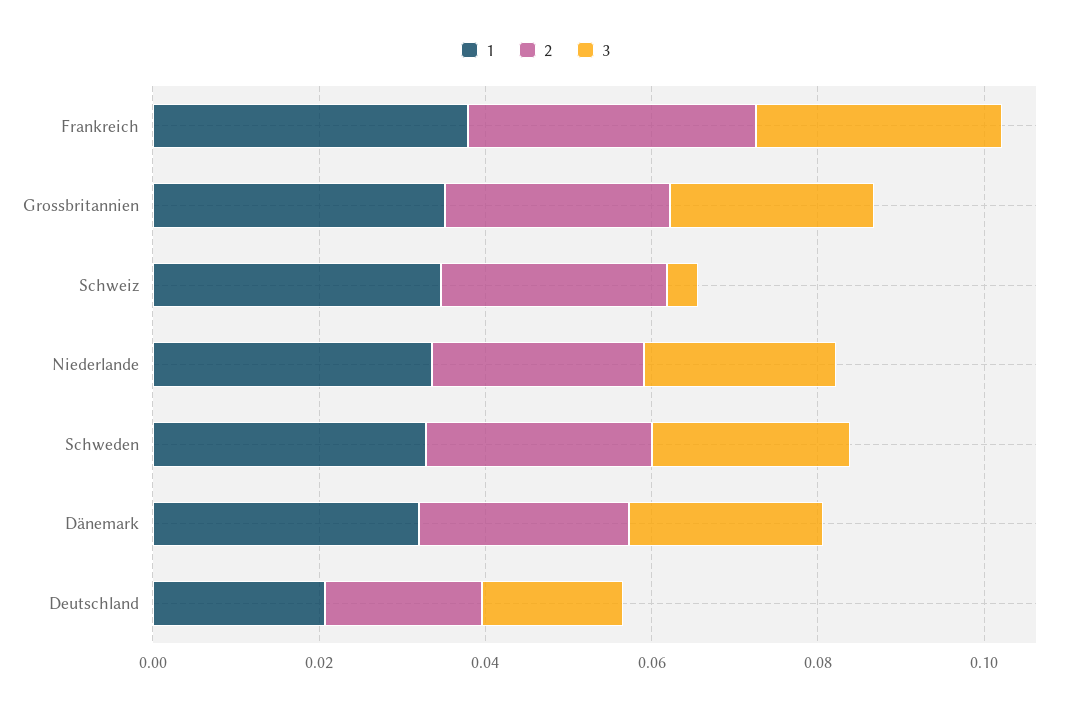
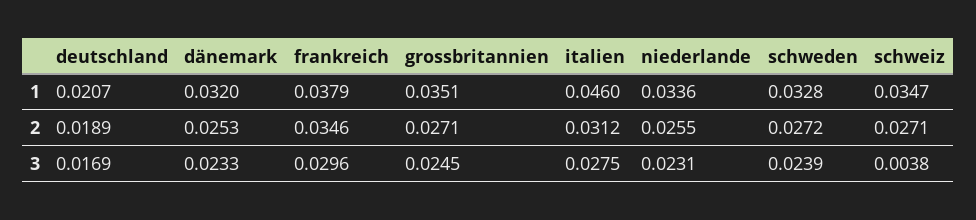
  {
    "1": {
      "Frankreich": 0.0379,
      "Grossbritannien": 0.0351,
      "Schweiz": 0.0347,
      "Niederlande": 0.0336,
      "Schweden": 0.0328,
      "Dänemark": 0.032,
-     "Deutschland": 0.0207
+     "Deutschland": 0.0207,
+     "italien": 0.046
    },
    "2": {
      "Frankreich": 0.0346,
      "Grossbritannien": 0.0271,
      "Schweiz": 0.0271,
      "Niederlande": 0.0255,
      "Schweden": 0.0272,
      "Dänemark": 0.0253,
-     "Deutschland": 0.0189
+     "Deutschland": 0.0189,
+     "italien": 0.0312
    },
    "3": {
      "Frankreich": 0.0296,
      "Grossbritannien": 0.0245,
      "Schweiz": 0.0038,
      "Niederlande": 0.0231,
      "Schweden": 0.0239,
      "Dänemark": 0.0233,
-     "Deutschland": 0.0169
+     "Deutschland": 0.0169,
+     "italien": 0.0275
    }
  }

